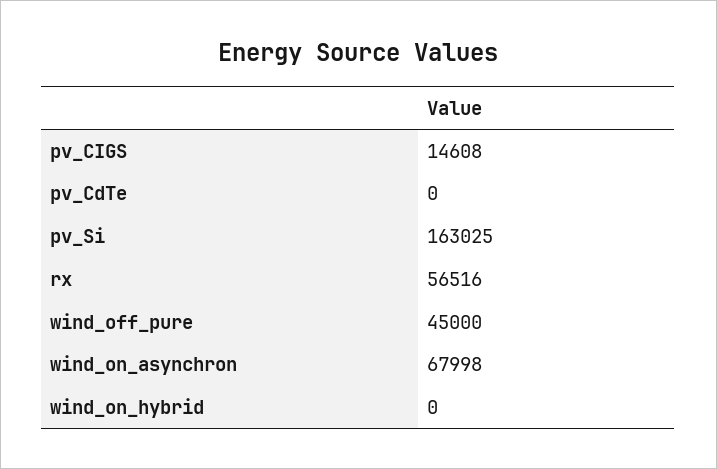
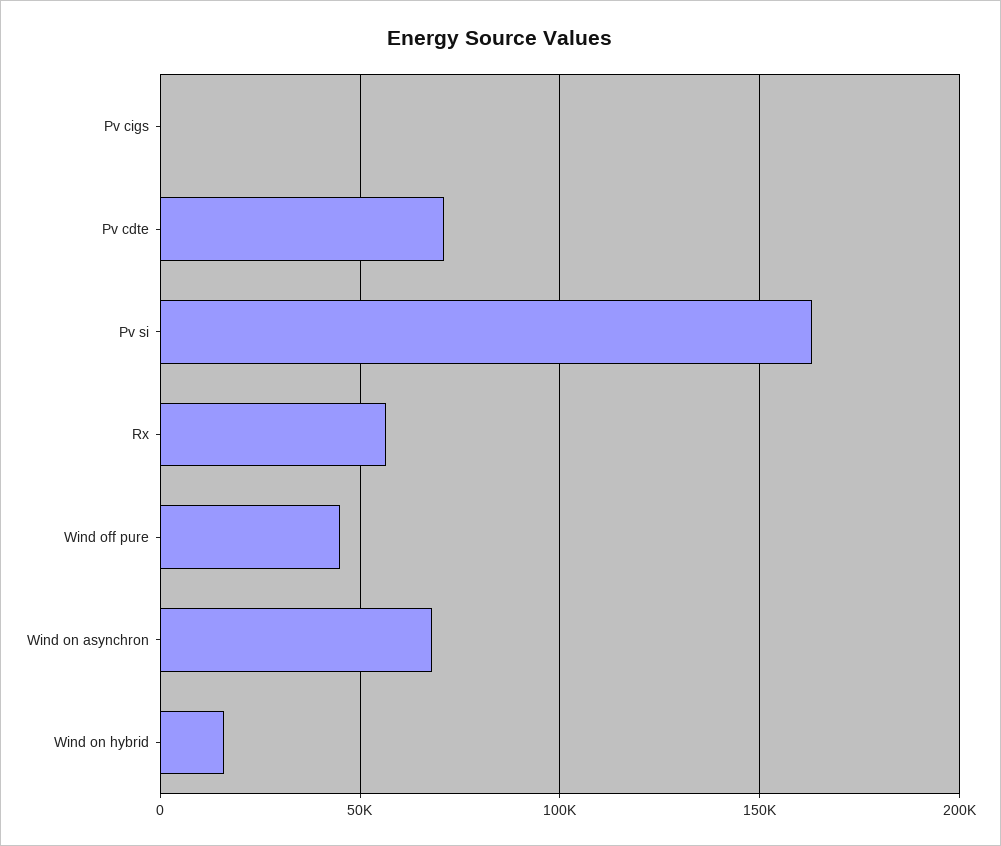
  {
-   "pv_CIGS": 14608,
+   "pv_CIGS": 0,
-   "pv_CdTe": 0,
+   "pv_CdTe": 70000,
    "pv_Si": 163025,
    "rx": 56516,
    "wind_off_pure": 45000,
    "wind_on_asynchron": 67998,
-   "wind_on_hybrid": 0
+   "wind_on_hybrid": 15000
  }

